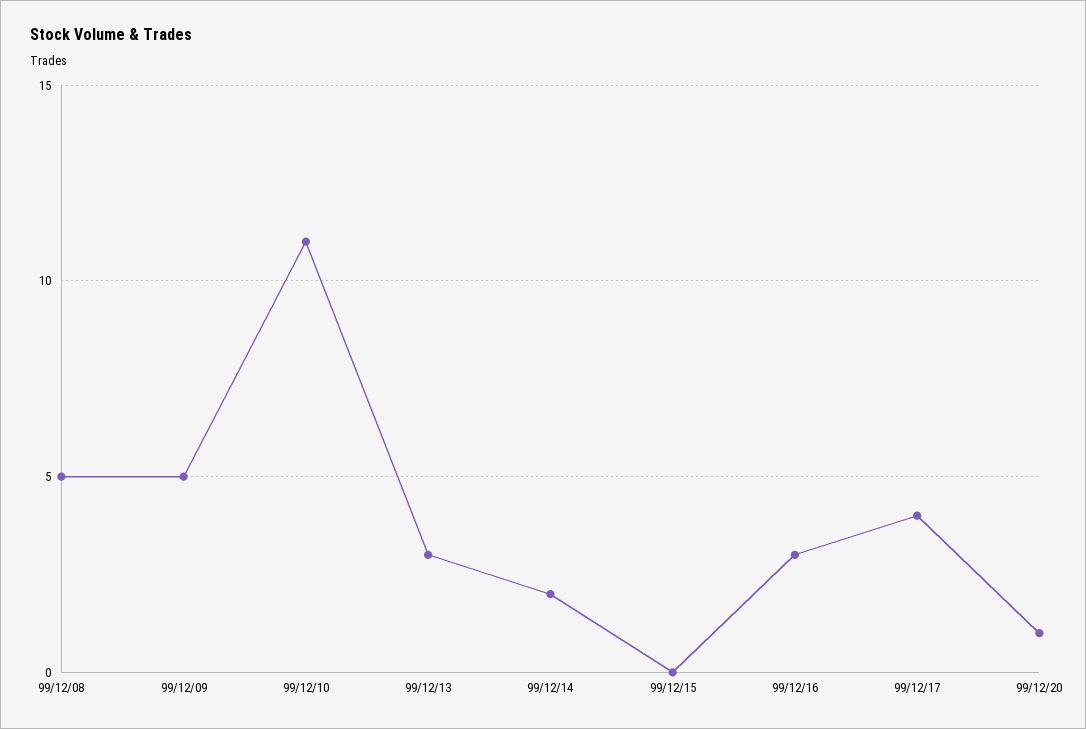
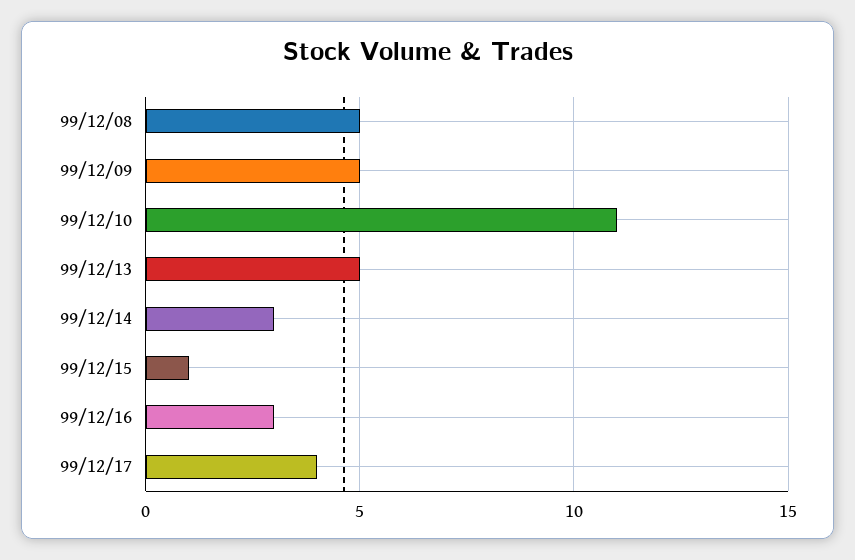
  {
    "99/12/08": 5,
    "99/12/09": 5,
    "99/12/10": 11,
-   "99/12/13": 3,
+   "99/12/13": 5,
-   "99/12/14": 2,
+   "99/12/14": 3,
-   "99/12/15": 0,
+   "99/12/15": 1,
    "99/12/16": 3,
-   "99/12/17": 4,
+   "99/12/17": 4
-   "99/12/20": 1
  }

